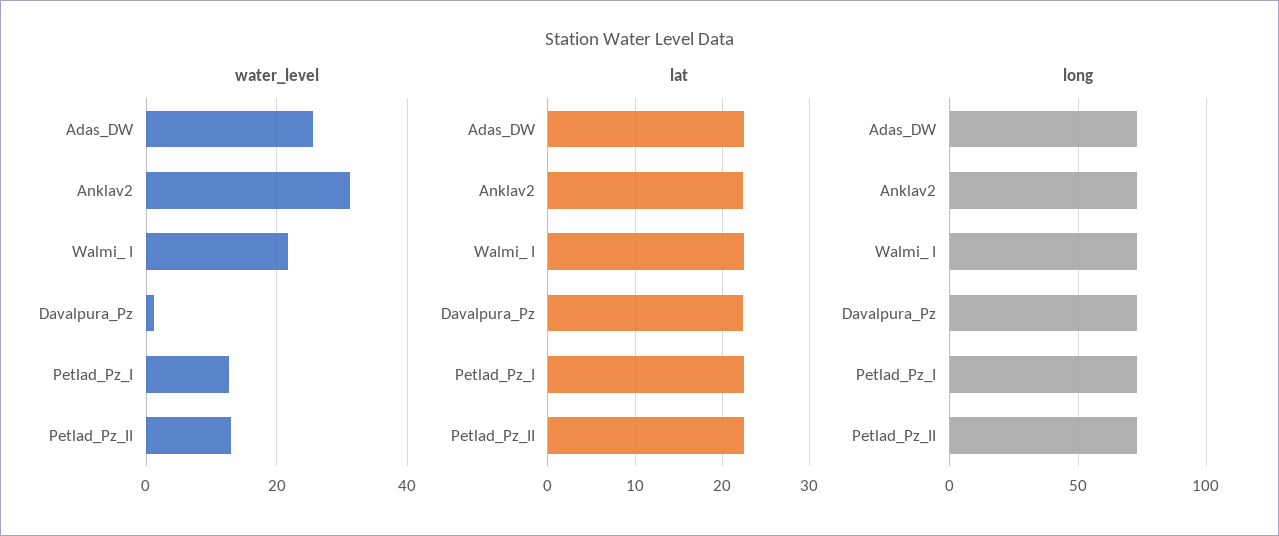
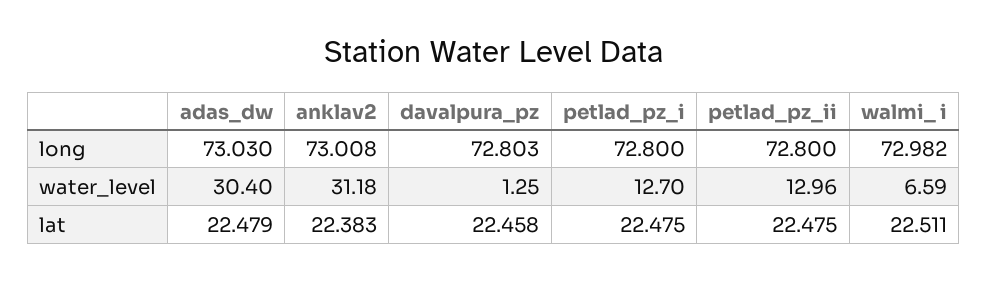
  {
    "water_level": {
-     "Adas_DW": 26,
+     "Adas_DW": 30.4,
      "Anklav2": 31.18,
-     "Walmi_ I": 22,
+     "Walmi_ I": 6.59,
      "Davalpura_Pz": 1.25,
      "Petlad_Pz_I": 12.7,
      "Petlad_Pz_II": 12.96
    },
    "lat": {
      "Adas_DW": 22.479,
      "Anklav2": 22.383,
      "Walmi_ I": 22.511,
      "Davalpura_Pz": 22.458,
      "Petlad_Pz_I": 22.475,
      "Petlad_Pz_II": 22.475
    },
    "long": {
      "Adas_DW": 73.03,
      "Anklav2": 73.008,
      "Walmi_ I": 72.982,
      "Davalpura_Pz": 72.803,
      "Petlad_Pz_I": 72.8,
      "Petlad_Pz_II": 72.8
    }
  }

